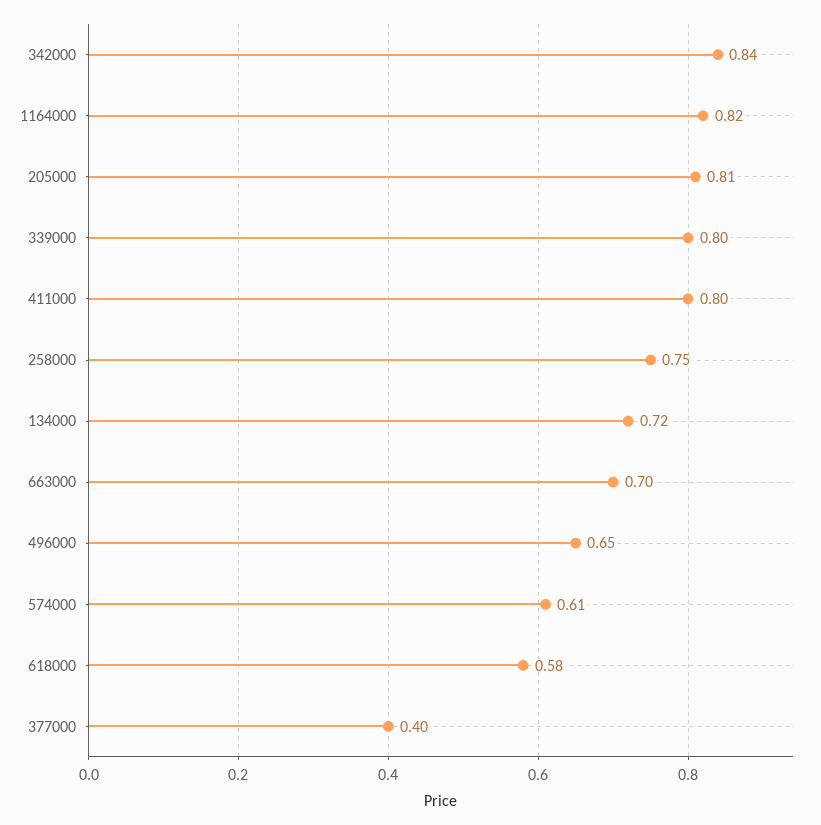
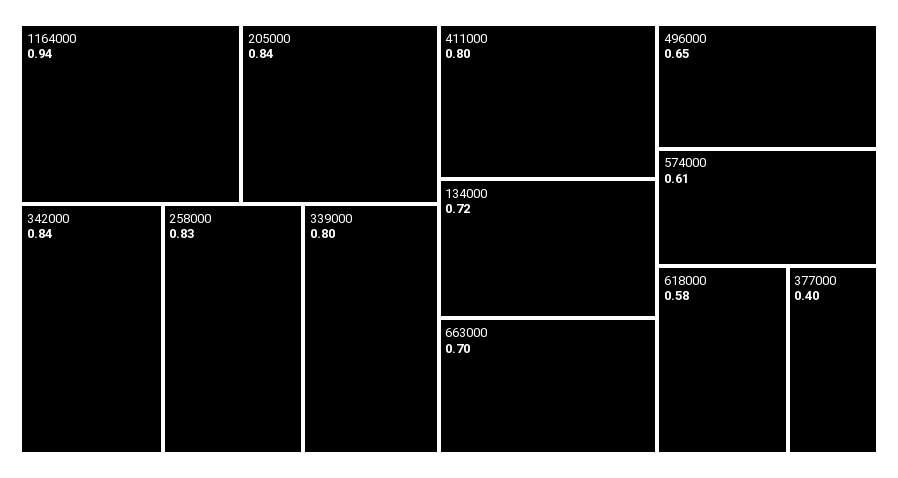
  {
    "342000": 0.84,
-   "1164000": 0.82,
+   "1164000": 0.94,
-   "205000": 0.81,
+   "205000": 0.84,
    "339000": 0.8,
    "411000": 0.8,
-   "258000": 0.75,
+   "258000": 0.83,
    "134000": 0.72,
    "663000": 0.7,
    "496000": 0.65,
    "574000": 0.61,
    "618000": 0.58,
    "377000": 0.4
  }

